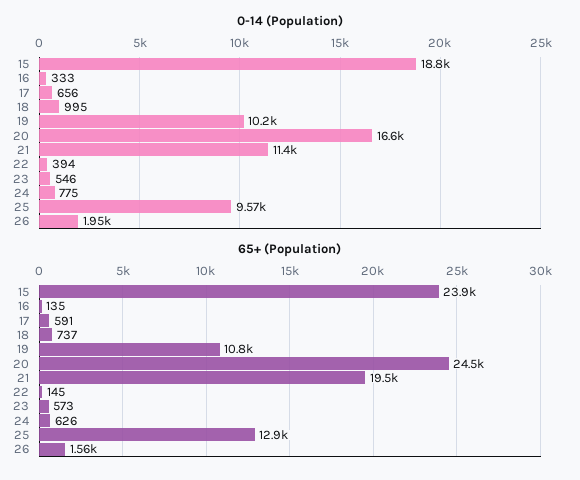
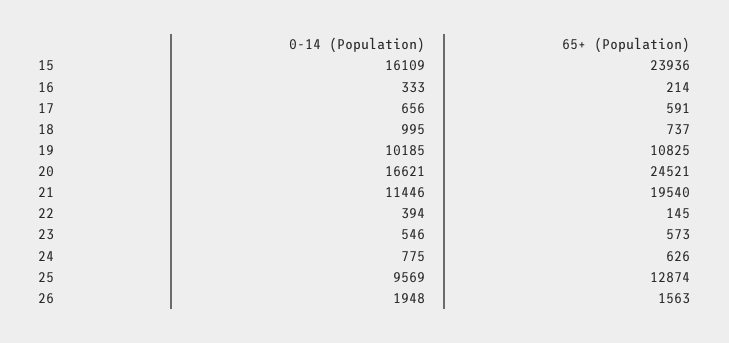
  {
    "0-14 (Population)": {
-     "15": 18800,
+     "15": 16109,
      "16": 333,
      "17": 656,
      "18": 995,
      "19": 10185,
      "20": 16621,
      "21": 11446,
      "22": 394,
      "23": 546,
      "24": 775,
      "25": 9569,
      "26": 1948
    },
    "65+ (Population)": {
      "15": 23936,
-     "16": 135,
+     "16": 214,
      "17": 591,
      "18": 737,
      "19": 10825,
      "20": 24521,
      "21": 19540,
      "22": 145,
      "23": 573,
      "24": 626,
      "25": 12874,
      "26": 1563
    }
  }

